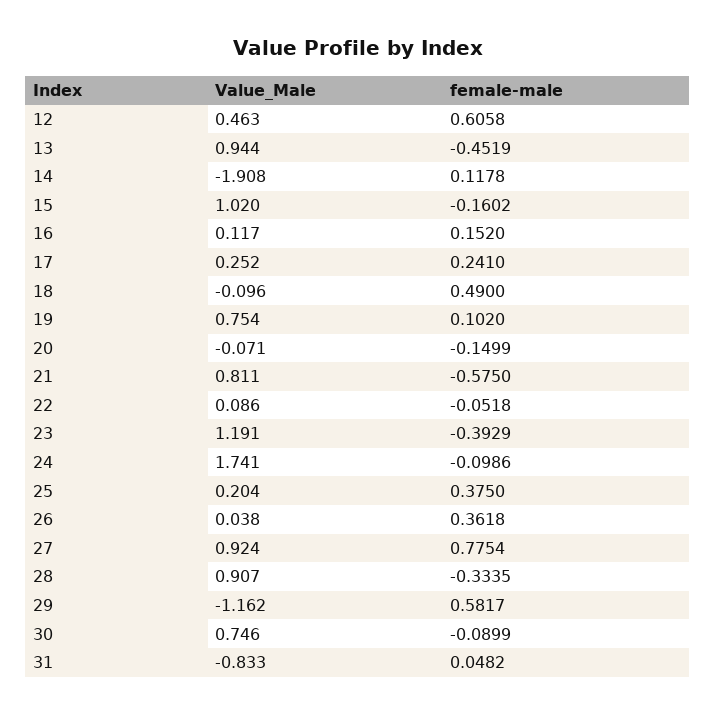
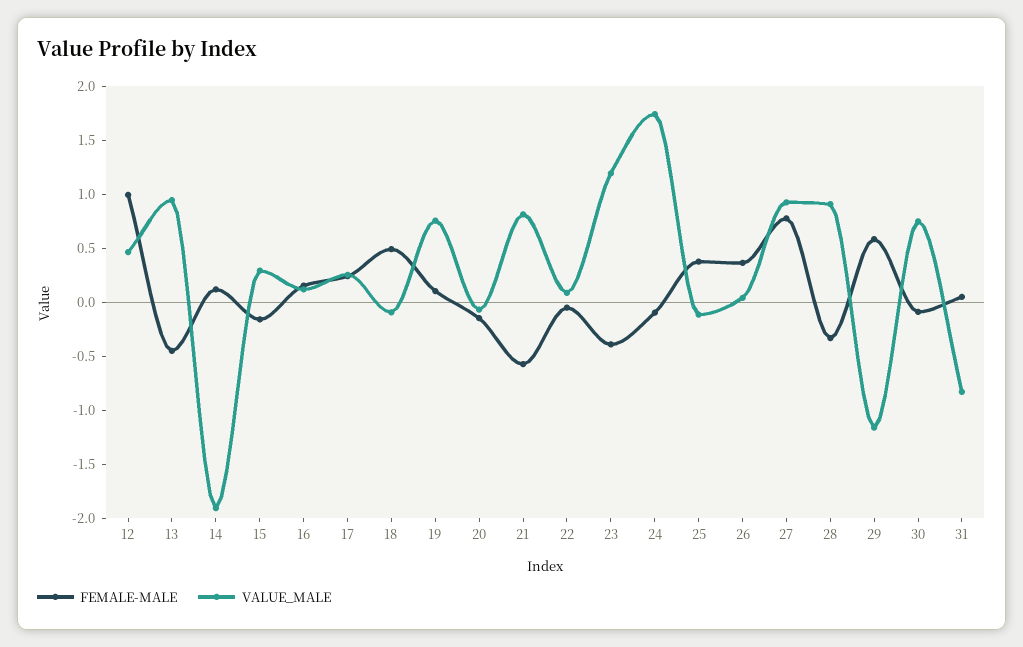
  {
    "Value_Male": {
      "12": 0.463,
      "13": 0.944,
      "14": -1.908,
-     "15": 1.02,
+     "15": 0.3,
      "16": 0.117,
      "17": 0.252,
      "18": -0.096,
      "19": 0.754,
      "20": -0.071,
      "21": 0.811,
      "22": 0.086,
      "23": 1.191,
      "24": 1.741,
-     "25": 0.204,
+     "25": -0.1,
      "26": 0.038,
      "27": 0.924,
      "28": 0.907,
      "29": -1.162,
      "30": 0.746,
      "31": -0.833
    },
    "female-male": {
-     "12": 0.6058,
+     "12": 1,
      "13": -0.4519,
      "14": 0.1178,
      "15": -0.1602,
      "16": 0.152,
      "17": 0.241,
      "18": 0.49,
      "19": 0.102,
      "20": -0.1499,
      "21": -0.575,
      "22": -0.0518,
      "23": -0.3929,
      "24": -0.0986,
      "25": 0.375,
      "26": 0.3618,
      "27": 0.7754,
      "28": -0.3335,
      "29": 0.5817,
      "30": -0.0899,
      "31": 0.0482
    }
  }

